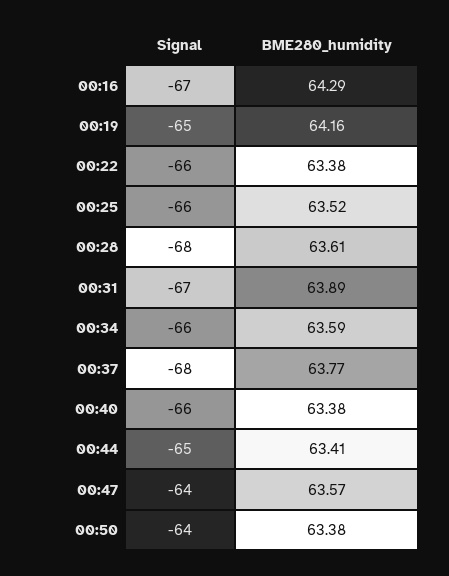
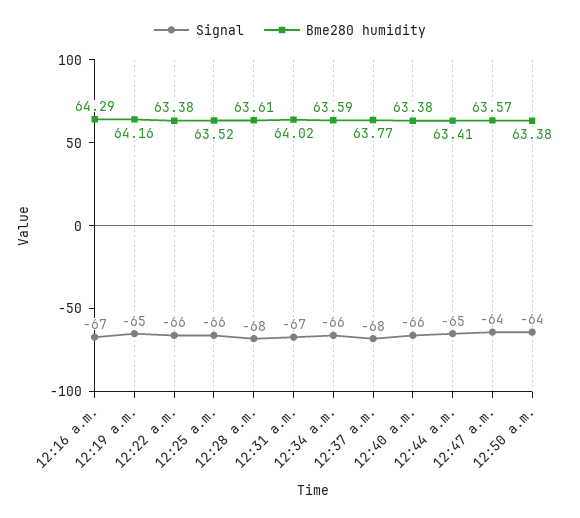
  {
    "Signal": {
      "00:16": -67,
      "00:19": -65,
      "00:22": -66,
      "00:25": -66,
      "00:28": -68,
      "00:31": -67,
      "00:34": -66,
      "00:37": -68,
      "00:40": -66,
      "00:44": -65,
      "00:47": -64,
      "00:50": -64
    },
    "BME280_humidity": {
      "00:16": 64.29,
      "00:19": 64.16,
      "00:22": 63.38,
      "00:25": 63.52,
      "00:28": 63.61,
-     "00:31": 63.89,
+     "00:31": 64.02,
      "00:34": 63.59,
      "00:37": 63.77,
      "00:40": 63.38,
      "00:44": 63.41,
      "00:47": 63.57,
      "00:50": 63.38
    }
  }

